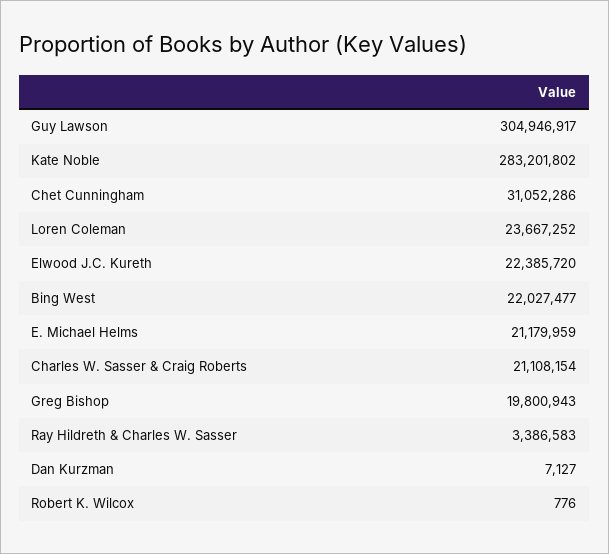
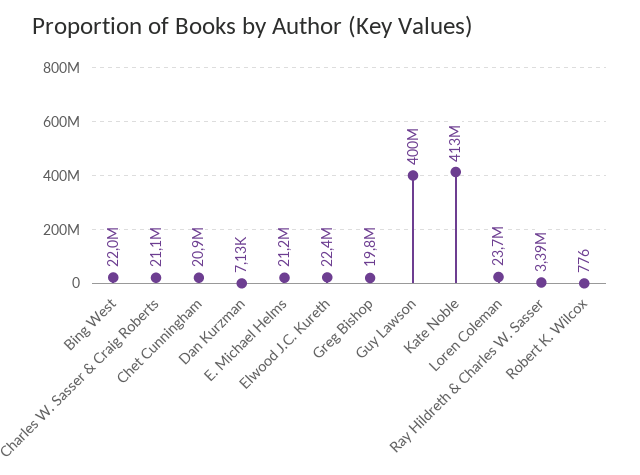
  {
-   "Guy Lawson": 304946917,
+   "Guy Lawson": 400000000,
-   "Kate Noble": 283201802,
+   "Kate Noble": 413000000,
-   "Chet Cunningham": 31052286,
+   "Chet Cunningham": 20900000,
    "Loren Coleman": 23667252,
    "Elwood J.C. Kureth": 22385720,
    "Bing West": 22027477,
    "E. Michael Helms": 21179959,
    "Charles W. Sasser & Craig Roberts": 21108154,
    "Greg Bishop": 19800943,
    "Ray Hildreth & Charles W. Sasser": 3386583,
    "Dan Kurzman": 7127,
    "Robert K. Wilcox": 776
  }

